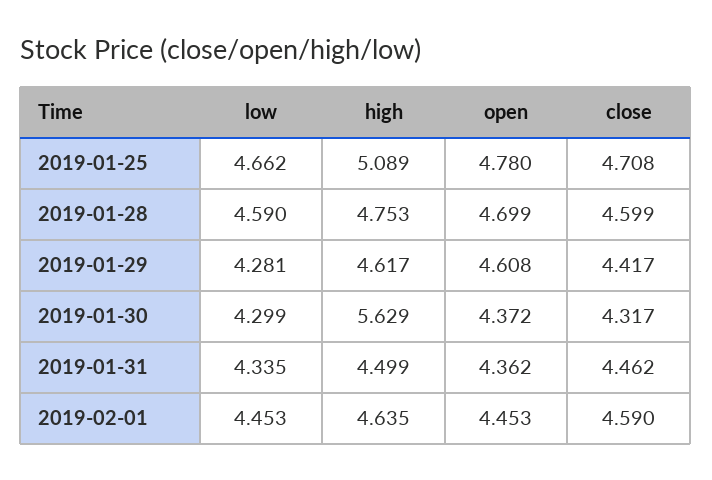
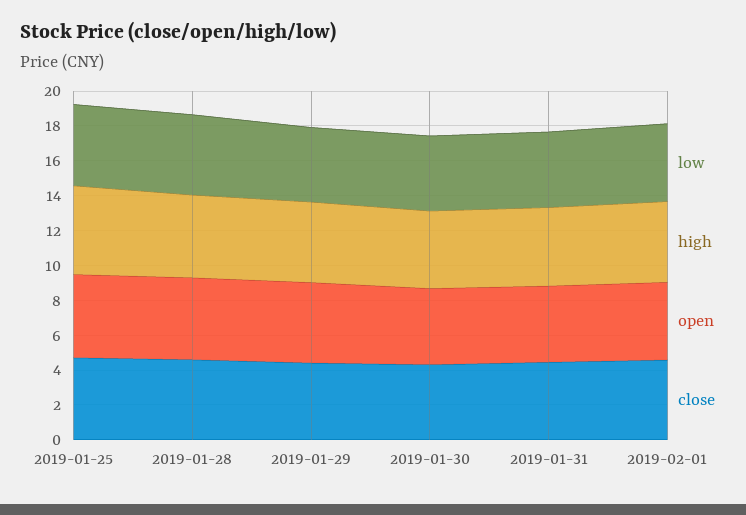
  {
    "low": {
      "2019-01-25": 4.662,
      "2019-01-28": 4.59,
      "2019-01-29": 4.281,
      "2019-01-30": 4.299,
      "2019-01-31": 4.335,
      "2019-02-01": 4.453
    },
    "high": {
      "2019-01-25": 5.089,
      "2019-01-28": 4.753,
      "2019-01-29": 4.617,
-     "2019-01-30": 5.629,
+     "2019-01-30": 4.5,
      "2019-01-31": 4.499,
      "2019-02-01": 4.635
    },
    "open": {
      "2019-01-25": 4.78,
      "2019-01-28": 4.699,
      "2019-01-29": 4.608,
      "2019-01-30": 4.372,
      "2019-01-31": 4.362,
      "2019-02-01": 4.453
    },
    "close": {
      "2019-01-25": 4.708,
      "2019-01-28": 4.599,
      "2019-01-29": 4.417,
      "2019-01-30": 4.317,
      "2019-01-31": 4.462,
      "2019-02-01": 4.59
    }
  }

